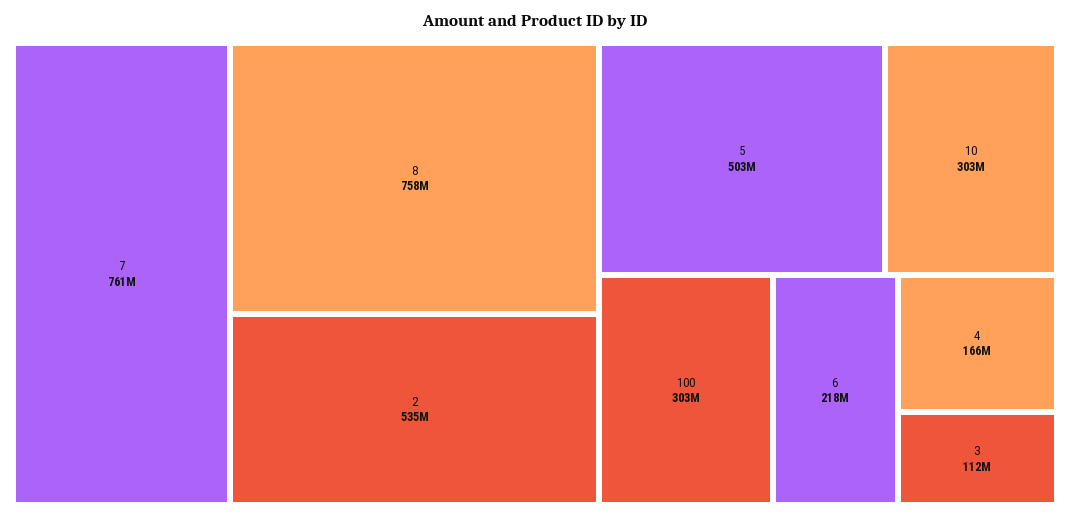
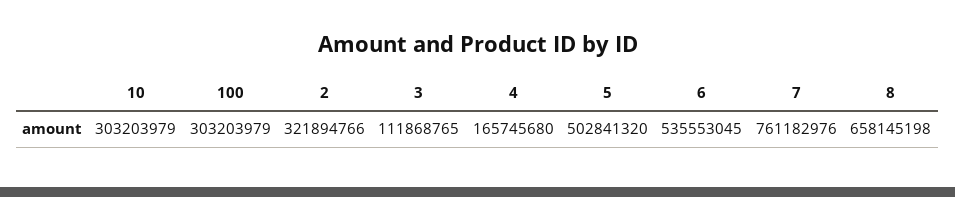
  {
    "7": 761182976,
-   "8": 758000000,
+   "8": 658145198,
-   "2": 535000000,
+   "2": 321894766,
    "5": 502841320,
    "10": 303203979,
    "100": 303203979,
-   "6": 218000000,
+   "6": 535553045,
    "4": 165745680,
    "3": 111868765
  }

